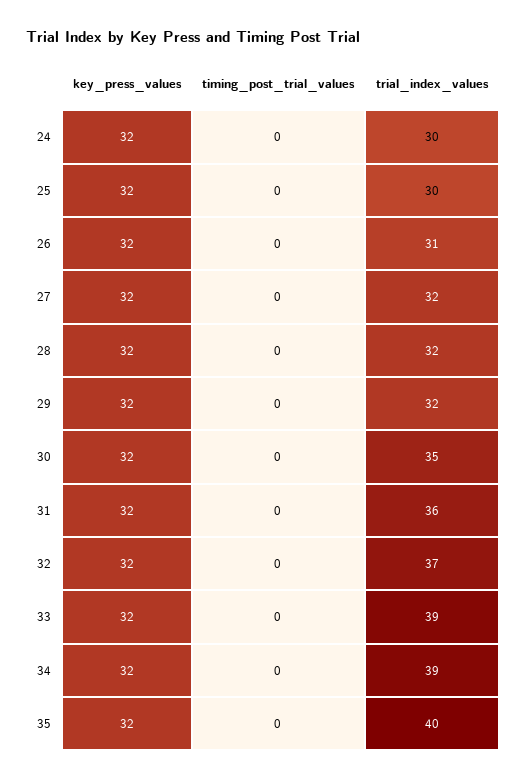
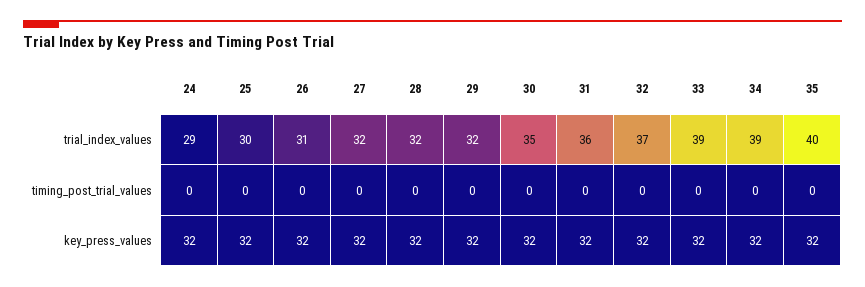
  {
    "key_press_values": {
      "24": 32,
      "25": 32,
      "26": 32,
      "27": 32,
      "28": 32,
      "29": 32,
      "30": 32,
      "31": 32,
      "32": 32,
      "33": 32,
      "34": 32,
      "35": 32
    },
    "timing_post_trial_values": {
      "24": 0,
      "25": 0,
      "26": 0,
      "27": 0,
      "28": 0,
      "29": 0,
      "30": 0,
      "31": 0,
      "32": 0,
      "33": 0,
      "34": 0,
      "35": 0
    },
    "trial_index_values": {
-     "24": 30,
+     "24": 29,
      "25": 30,
      "26": 31,
      "27": 32,
      "28": 32,
      "29": 32,
      "30": 35,
      "31": 36,
      "32": 37,
      "33": 39,
      "34": 39,
      "35": 40
    }
  }

